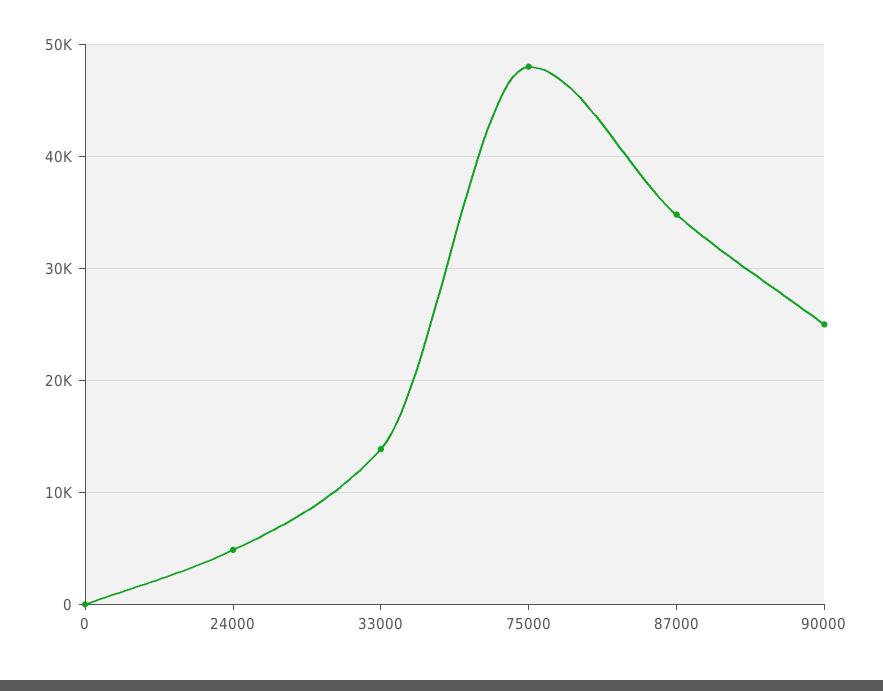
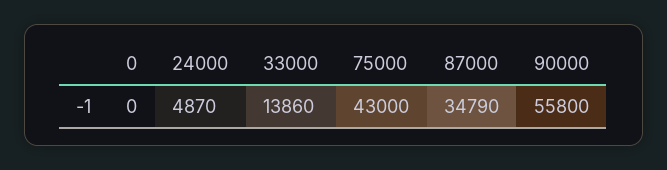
  {
    "0": 0,
    "24000": 4870,
    "33000": 13860,
-   "75000": 48000,
+   "75000": 43000,
    "87000": 34790,
-   "90000": 25000
+   "90000": 55800
  }

